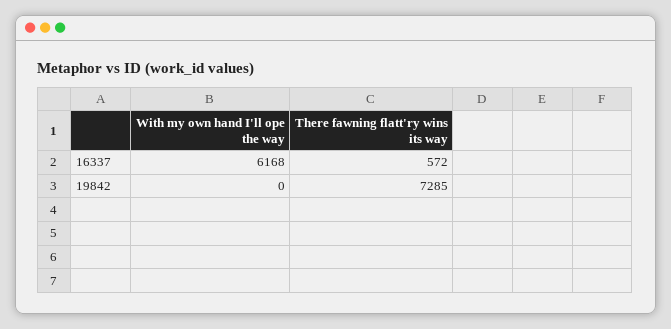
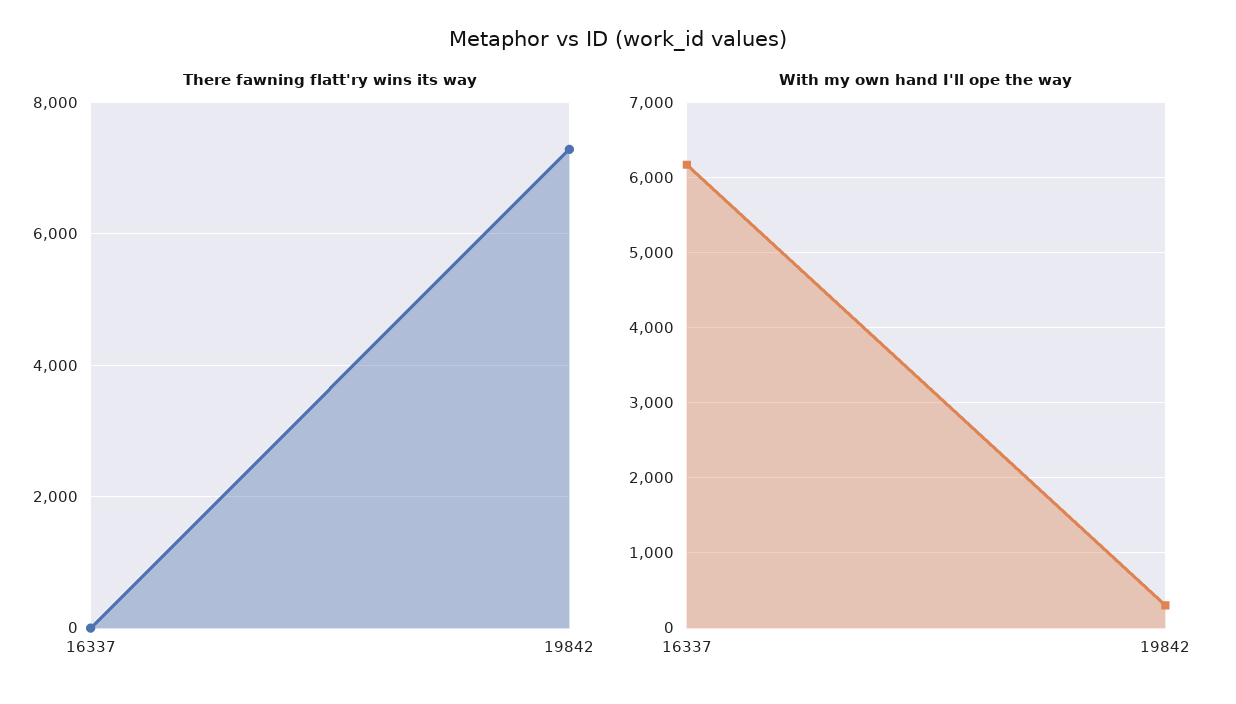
  {
    "With my own hand I'll ope the way": {
      "16337": 6168,
-     "19842": 0
+     "19842": 300
    },
    "There fawning flatt'ry wins its way": {
-     "16337": 572,
+     "16337": 0,
      "19842": 7285
    }
  }

